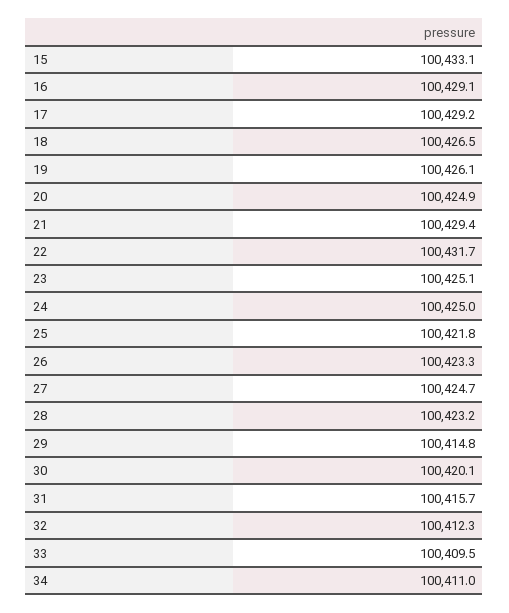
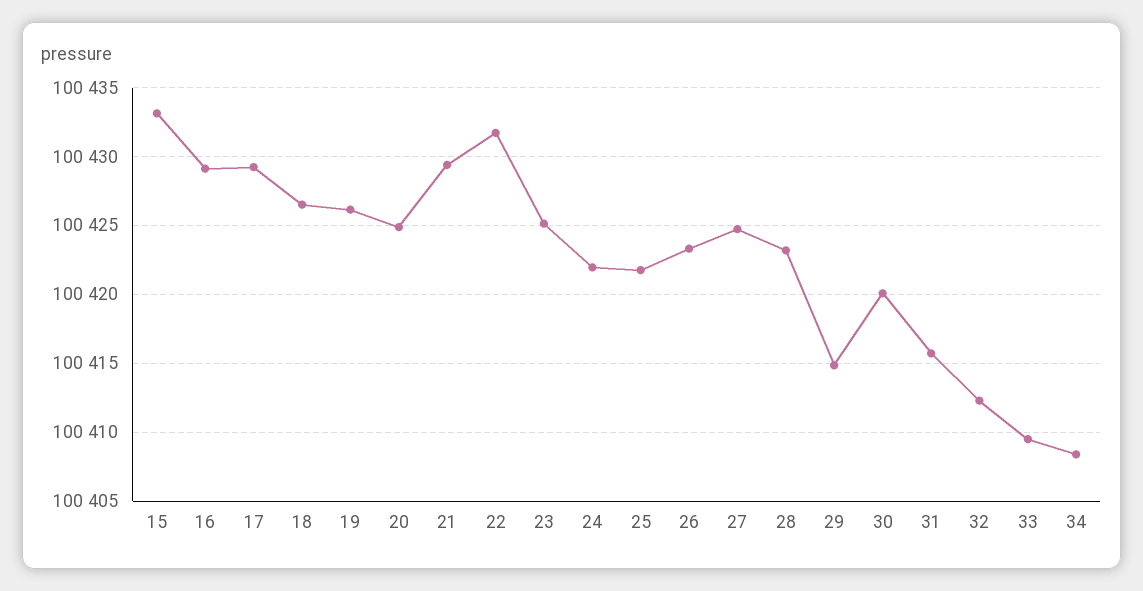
  {
    "15": 100433.1,
    "16": 100429.1,
    "17": 100429.2,
    "18": 100426.5,
    "19": 100426.1,
    "20": 100424.9,
    "21": 100429.4,
    "22": 100431.7,
    "23": 100425.1,
-   "24": 100425,
+   "24": 100422,
    "25": 100421.8,
    "26": 100423.3,
    "27": 100424.7,
    "28": 100423.2,
    "29": 100414.8,
    "30": 100420.1,
    "31": 100415.7,
    "32": 100412.3,
    "33": 100409.5,
-   "34": 100411
+   "34": 100408.5
  }

